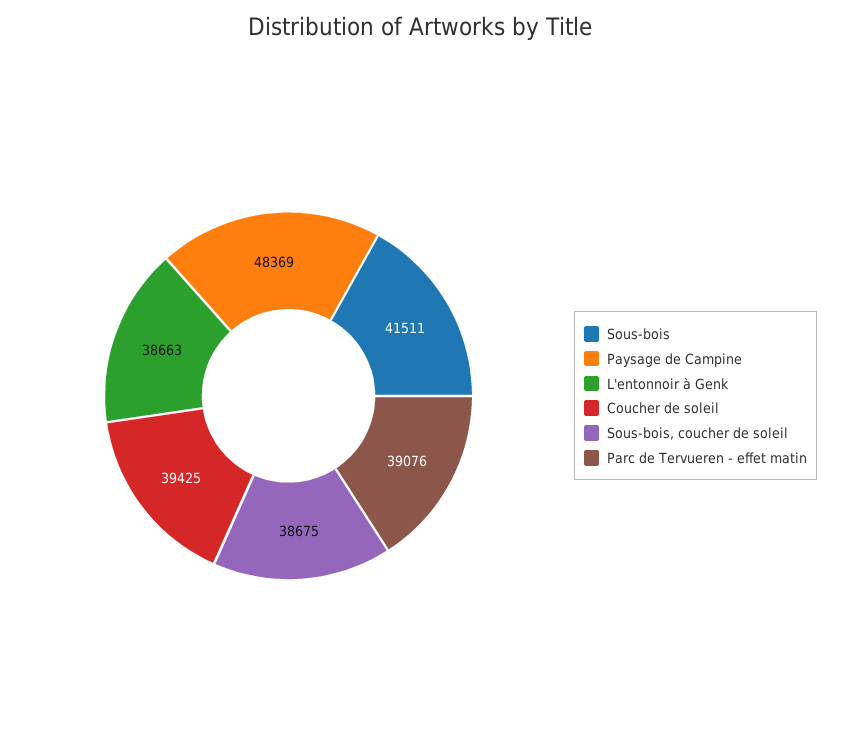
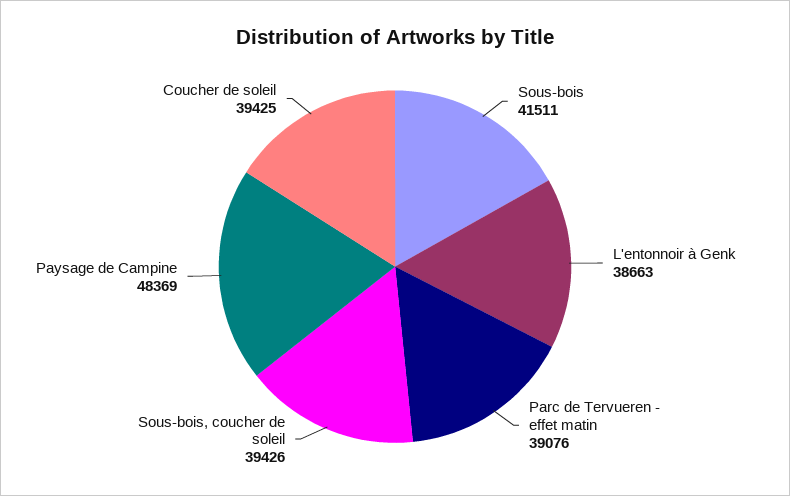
  {
    "Sous-bois": 41511,
    "Paysage de Campine": 48369,
    "L'entonnoir à Genk": 38663,
    "Coucher de soleil": 39425,
-   "Sous-bois, coucher de soleil": 38675,
+   "Sous-bois, coucher de soleil": 39426,
    "Parc de Tervueren - effet matin": 39076
  }

